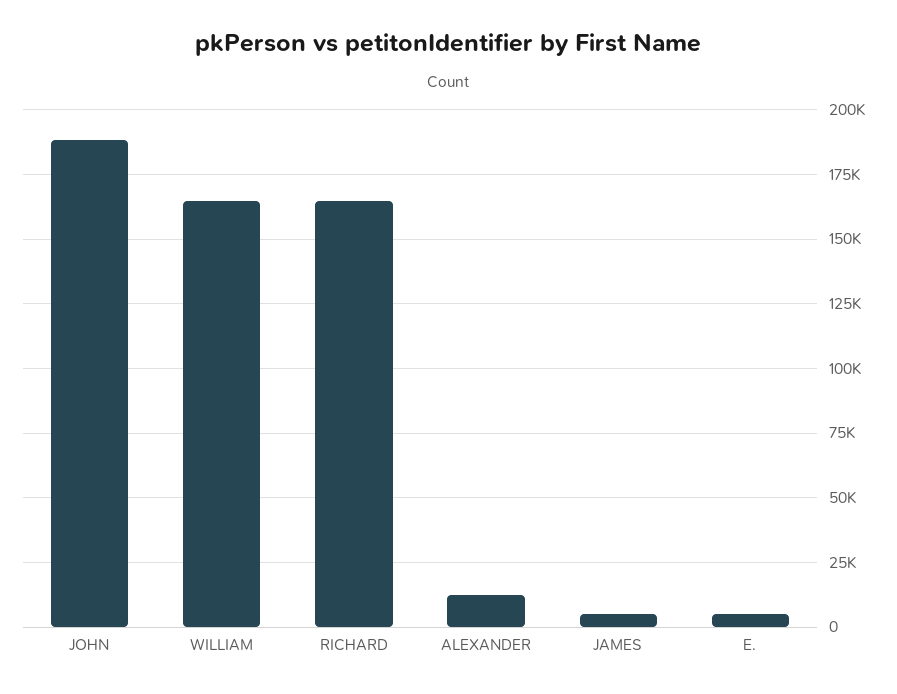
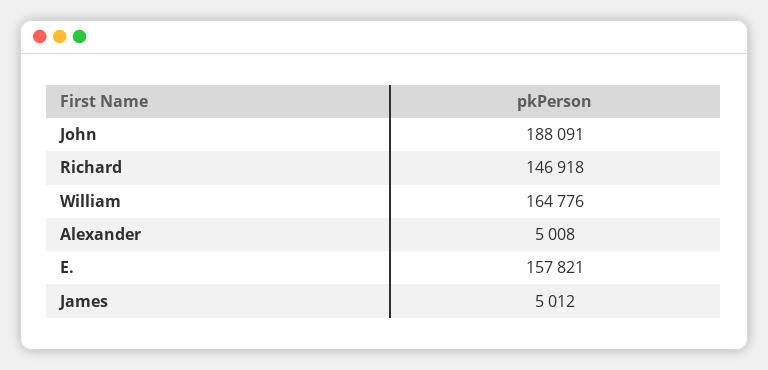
  {
    "JOHN": 188091,
    "WILLIAM": 164776,
-   "RICHARD": 165000,
+   "RICHARD": 146918,
-   "ALEXANDER": 12500,
+   "ALEXANDER": 5008,
    "JAMES": 5012,
-   "E.": 5000
+   "E.": 157821
  }

